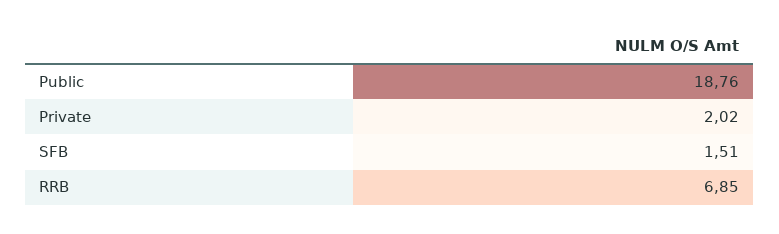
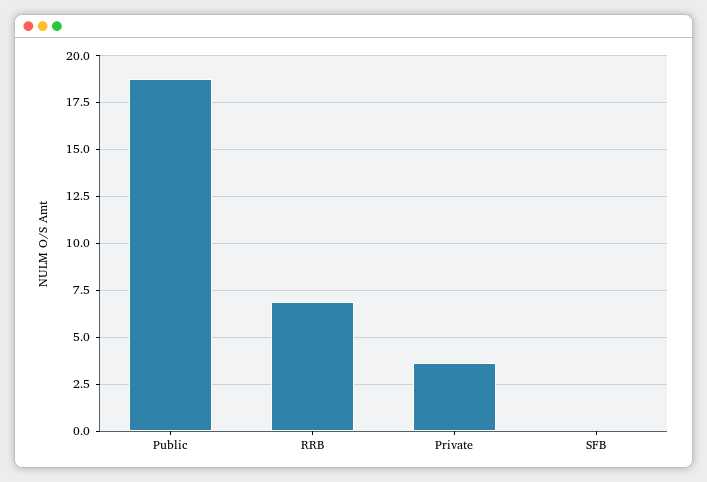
  {
    "Public": 18.76,
-   "Private": 2.02,
+   "Private": 3.5,
-   "SFB": 1.51,
+   "SFB": 0,
    "RRB": 6.85
  }

